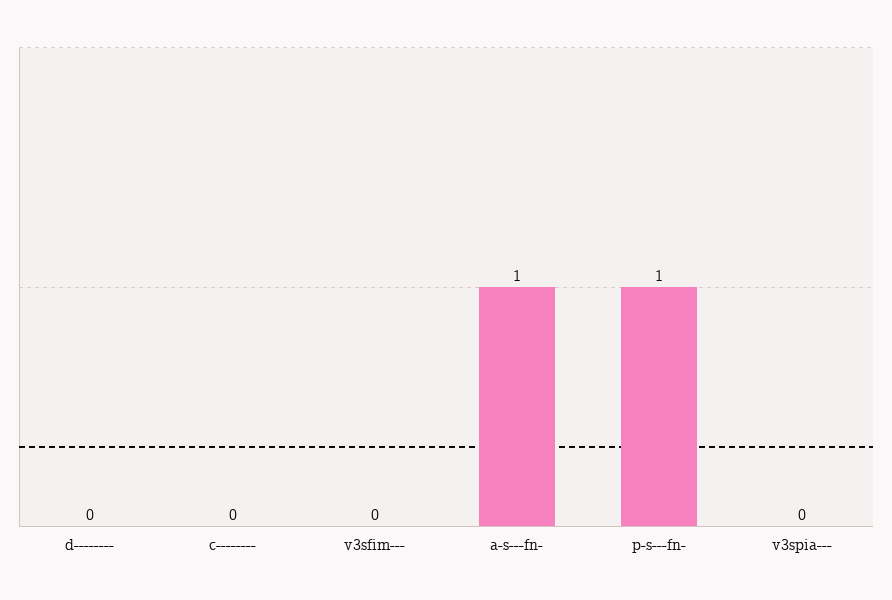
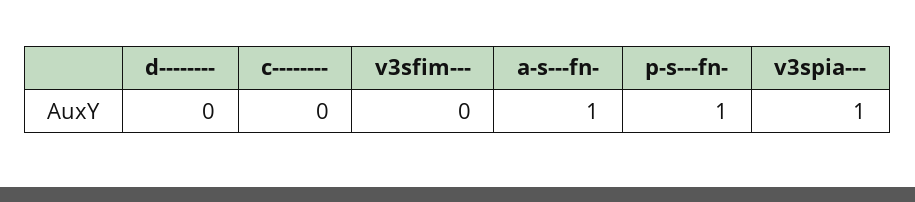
  {
    "d--------": 0,
    "c--------": 0,
    "v3sfim---": 0,
    "a-s---fn-": 1,
    "p-s---fn-": 1,
-   "v3spia---": 0
+   "v3spia---": 1
  }

